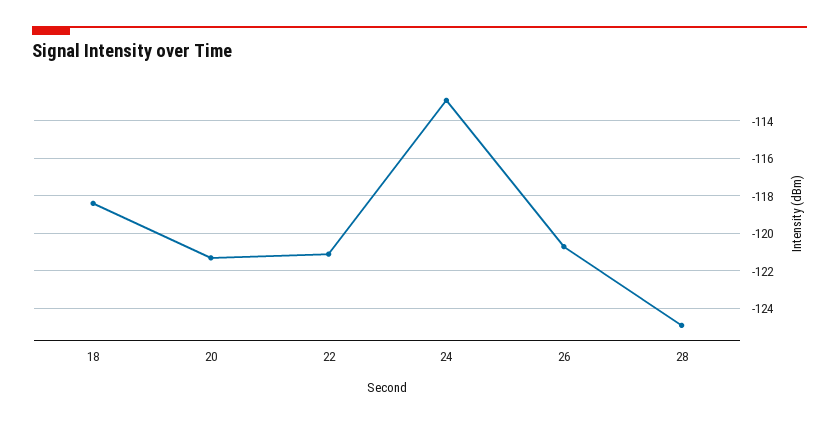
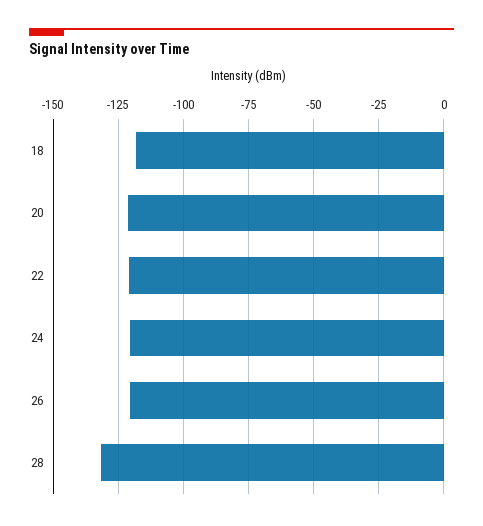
  {
    "18": -118.5,
    "20": -121.5,
    "22": -121,
-   "24": -113,
+   "24": -120,
    "26": -120.5,
-   "28": -125
+   "28": -132.5
  }

